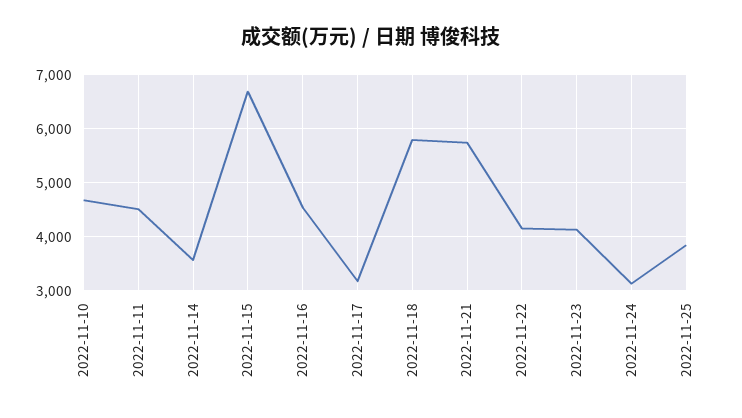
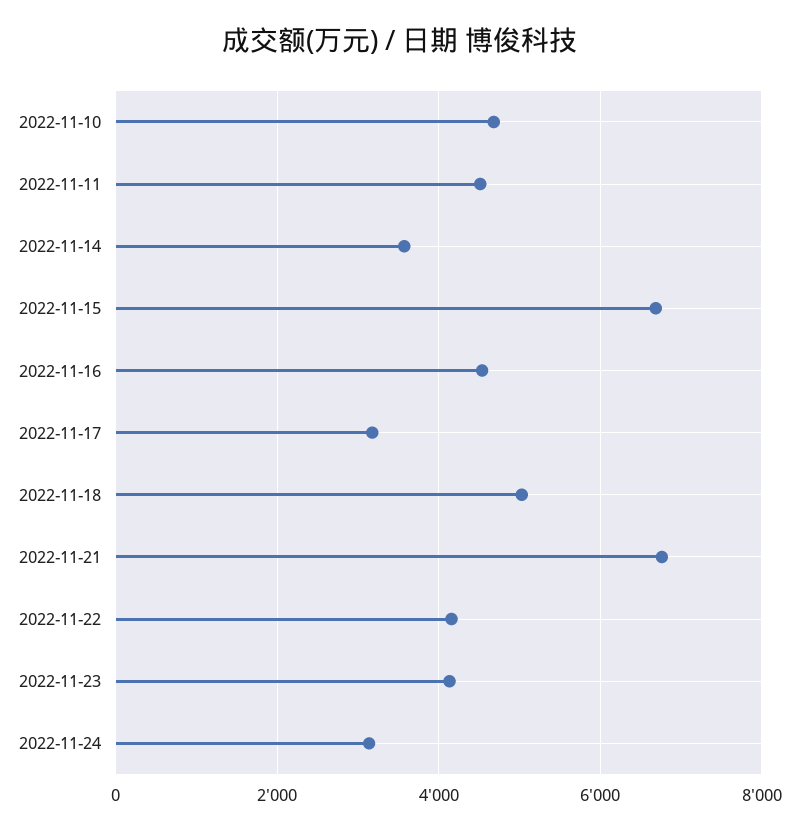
  {
    "2022-11-10": 4600,
    "2022-11-11": 4600,
    "2022-11-14": 3600,
    "2022-11-15": 6600,
    "2022-11-16": 4600,
    "2022-11-17": 3200,
-   "2022-11-18": 5800,
+   "2022-11-18": 5000,
-   "2022-11-21": 5800,
+   "2022-11-21": 6800,
    "2022-11-22": 4200,
    "2022-11-23": 4200,
-   "2022-11-24": 3200,
+   "2022-11-24": 3200
-   "2022-11-25": 3800
  }

